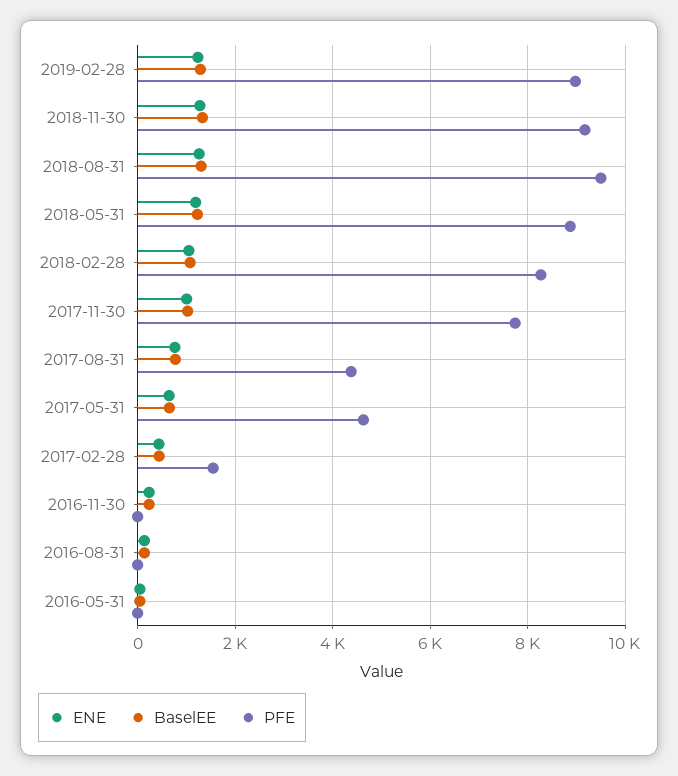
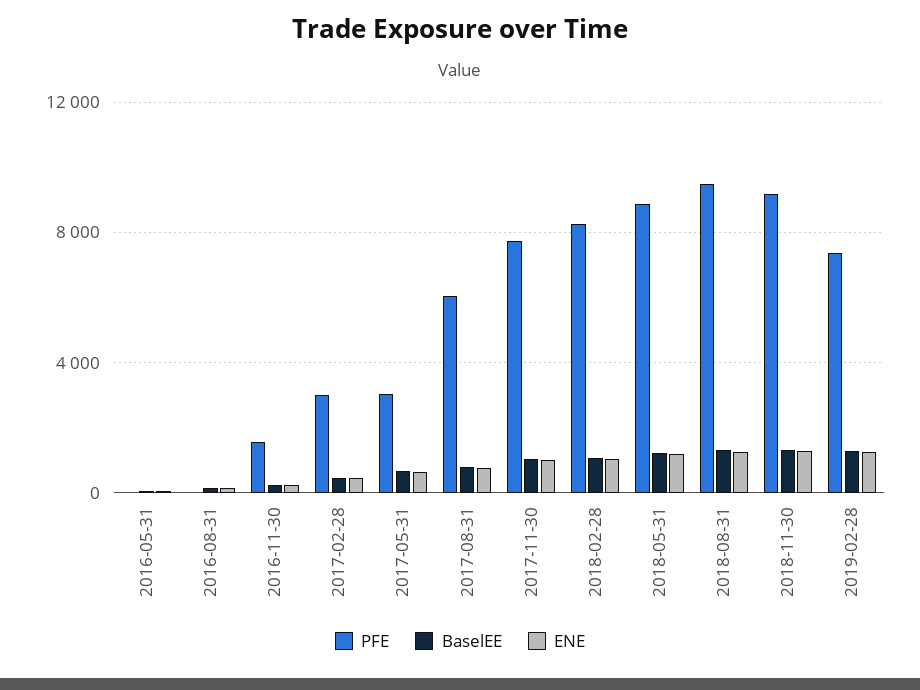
  {
    "ENE": {
      "2019-02-28": 1200,
      "2018-11-30": 1200,
      "2018-08-31": 1200,
      "2018-05-31": 1200,
      "2018-02-28": 1000,
      "2017-11-30": 1000,
      "2017-08-31": 800,
      "2017-05-31": 600,
      "2017-02-28": 400,
      "2016-11-30": 200,
      "2016-08-31": 200,
      "2016-05-31": 0
    },
    "BaselEE": {
      "2019-02-28": 1200,
      "2018-11-30": 1400,
      "2018-08-31": 1200,
      "2018-05-31": 1200,
      "2018-02-28": 1000,
      "2017-11-30": 1000,
      "2017-08-31": 800,
      "2017-05-31": 600,
      "2017-02-28": 400,
      "2016-11-30": 200,
      "2016-08-31": 200,
      "2016-05-31": 0
    },
    "PFE": {
-     "2019-02-28": 9000,
+     "2019-02-28": 7500,
      "2018-11-30": 9200,
      "2018-08-31": 9400,
      "2018-05-31": 8800,
      "2018-02-28": 8200,
      "2017-11-30": 7800,
-     "2017-08-31": 4400,
+     "2017-08-31": 6000,
-     "2017-05-31": 4600,
+     "2017-05-31": 3000,
-     "2017-02-28": 1600,
+     "2017-02-28": 3000,
-     "2016-11-30": 0,
+     "2016-11-30": 1500,
      "2016-08-31": 0,
      "2016-05-31": 0
    }
  }

